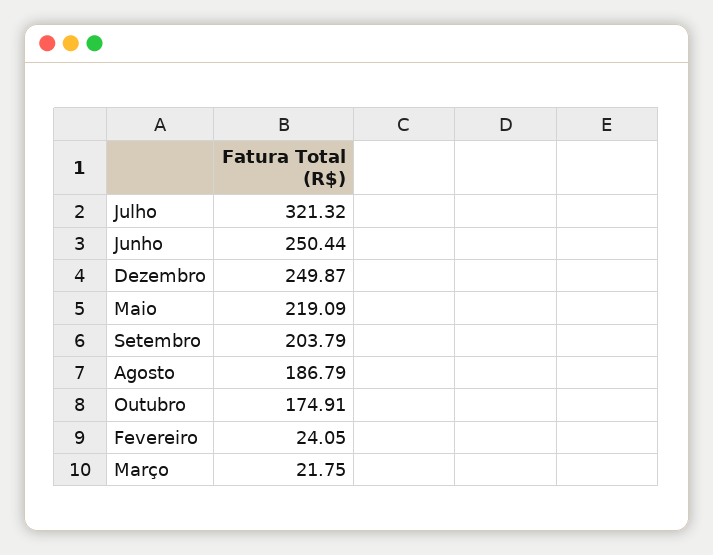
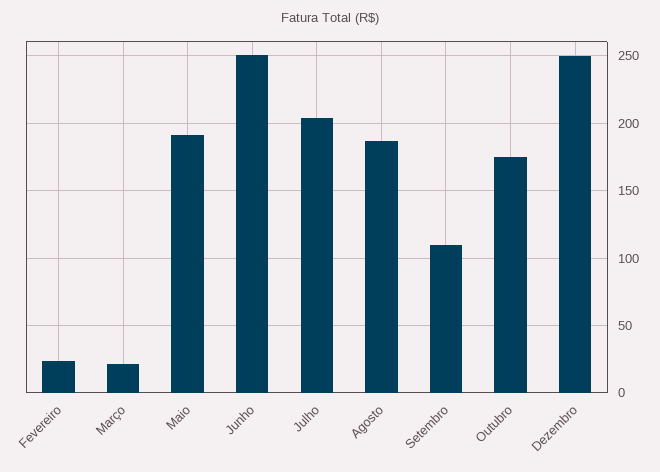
  {
-   "Julho": 321.32,
+   "Julho": 205,
    "Junho": 250.44,
    "Dezembro": 249.87,
-   "Maio": 219.09,
+   "Maio": 190,
-   "Setembro": 203.79,
+   "Setembro": 110,
    "Agosto": 186.79,
    "Outubro": 174.91,
    "Fevereiro": 24.05,
    "Março": 21.75
  }

